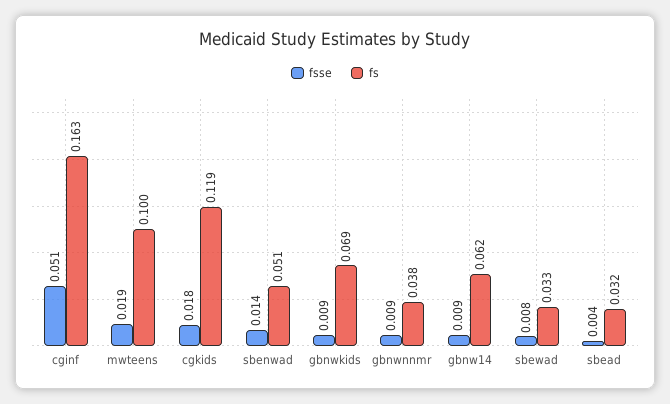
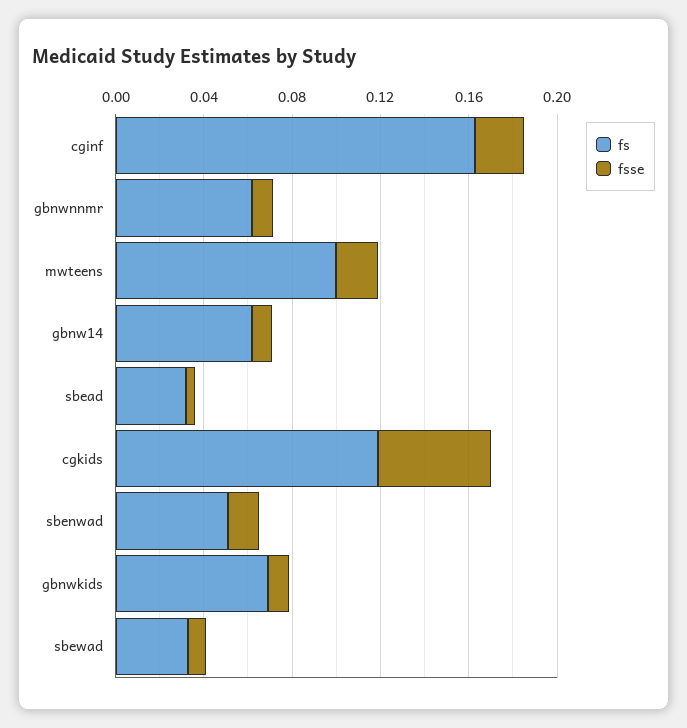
  {
    "fsse": {
-     "cginf": 0.051,
+     "cginf": 0.02,
      "mwteens": 0.019,
-     "cgkids": 0.018,
+     "cgkids": 0.05,
      "sbenwad": 0.014,
      "gbnwkids": 0.009,
      "gbnwnnmr": 0.009,
      "gbnw14": 0.009,
      "sbewad": 0.008,
      "sbead": 0.004
    },
    "fs": {
      "cginf": 0.163,
      "mwteens": 0.1,
      "cgkids": 0.119,
      "sbenwad": 0.051,
      "gbnwkids": 0.069,
-     "gbnwnnmr": 0.038,
+     "gbnwnnmr": 0.06,
      "gbnw14": 0.062,
      "sbewad": 0.033,
      "sbead": 0.032
    }
  }

